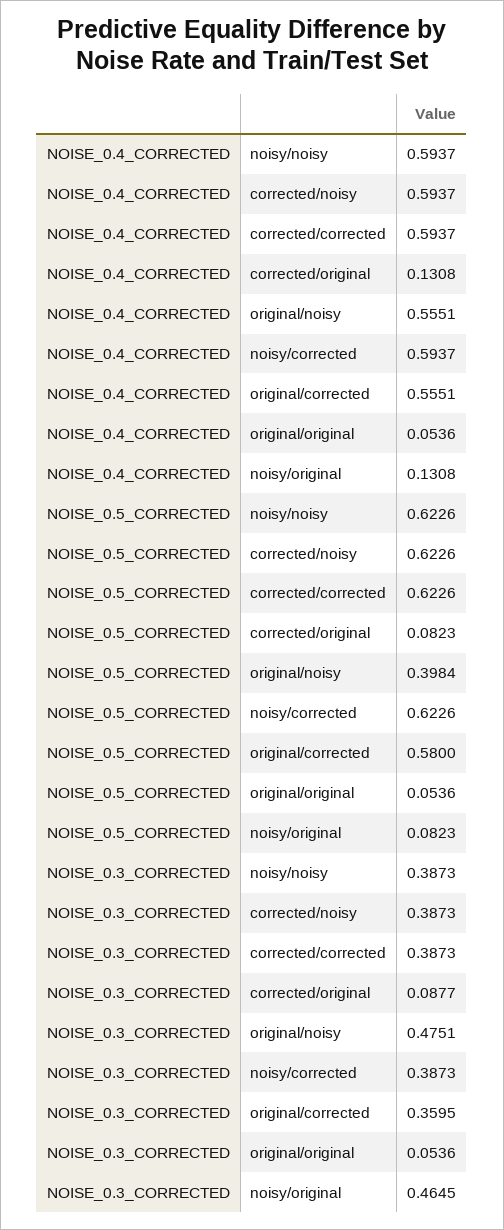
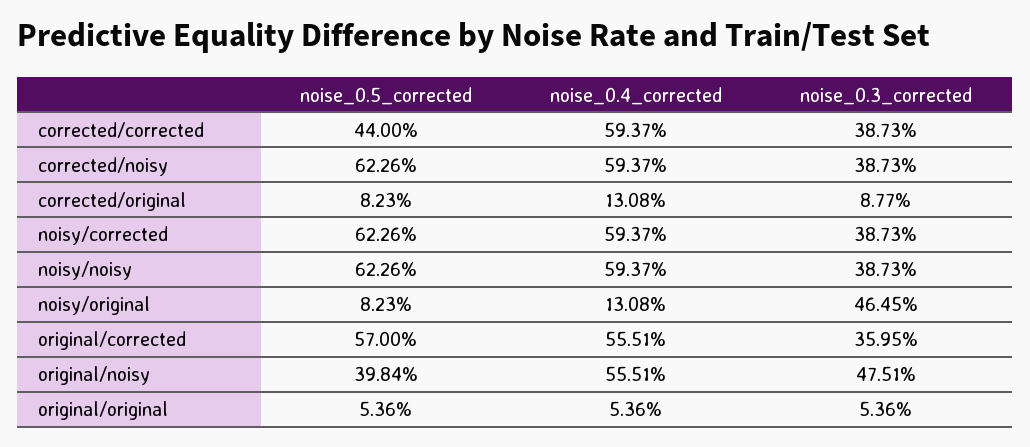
  {
    "NOISE_0.4_CORRECTED": {
      "noisy/noisy": 0.5937,
      "corrected/noisy": 0.5937,
      "corrected/corrected": 0.5937,
      "corrected/original": 0.1308,
      "original/noisy": 0.5551,
      "noisy/corrected": 0.5937,
      "original/corrected": 0.5551,
      "original/original": 0.0536,
      "noisy/original": 0.1308
    },
    "NOISE_0.5_CORRECTED": {
      "noisy/noisy": 0.6226,
      "corrected/noisy": 0.6226,
-     "corrected/corrected": 0.6226,
+     "corrected/corrected": 0.44,
      "corrected/original": 0.0823,
      "original/noisy": 0.3984,
      "noisy/corrected": 0.6226,
-     "original/corrected": 0.58,
+     "original/corrected": 0.57,
      "original/original": 0.0536,
      "noisy/original": 0.0823
    },
    "NOISE_0.3_CORRECTED": {
      "noisy/noisy": 0.3873,
      "corrected/noisy": 0.3873,
      "corrected/corrected": 0.3873,
      "corrected/original": 0.0877,
      "original/noisy": 0.4751,
      "noisy/corrected": 0.3873,
      "original/corrected": 0.3595,
      "original/original": 0.0536,
      "noisy/original": 0.4645
    }
  }

